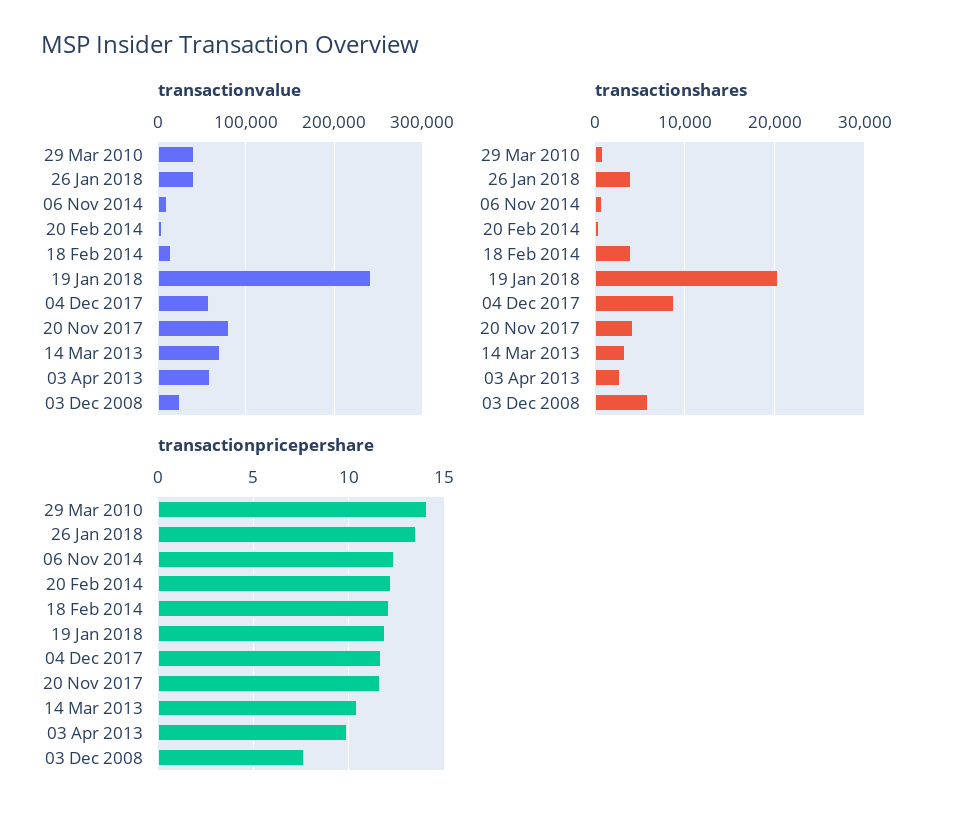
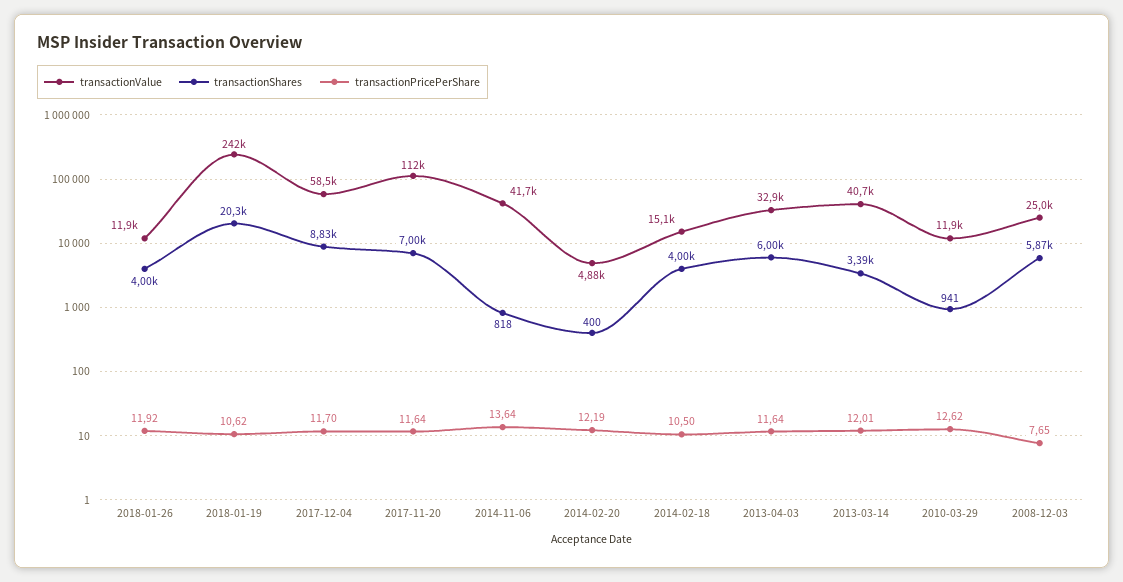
  {
    "transactionvalue": {
-     "29 Mar 2010": 40000,
+     "29 Mar 2010": 11900,
-     "26 Jan 2018": 40000,
+     "26 Jan 2018": 11900,
-     "06 Nov 2014": 10000,
+     "06 Nov 2014": 41700,
      "20 Feb 2014": 4880,
      "18 Feb 2014": 15100,
      "19 Jan 2018": 242000,
      "04 Dec 2017": 58500,
-     "20 Nov 2017": 80000,
+     "20 Nov 2017": 112000,
-     "14 Mar 2013": 70000,
+     "14 Mar 2013": 40700,
-     "03 Apr 2013": 60000,
+     "03 Apr 2013": 32900,
      "03 Dec 2008": 25000
    },
    "transactionshares": {
      "29 Mar 2010": 941,
      "26 Jan 2018": 4000,
      "06 Nov 2014": 818,
      "20 Feb 2014": 400,
      "18 Feb 2014": 4000,
      "19 Jan 2018": 20300,
      "04 Dec 2017": 8830,
-     "20 Nov 2017": 4000,
+     "20 Nov 2017": 7000,
      "14 Mar 2013": 3390,
-     "03 Apr 2013": 3000,
+     "03 Apr 2013": 6000,
      "03 Dec 2008": 5870
    },
    "transactionpricepershare": {
-     "29 Mar 2010": 14,
+     "29 Mar 2010": 12.62,
-     "26 Jan 2018": 13.5,
+     "26 Jan 2018": 11.92,
-     "06 Nov 2014": 12.5,
+     "06 Nov 2014": 13.64,
      "20 Feb 2014": 12.19,
-     "18 Feb 2014": 12,
+     "18 Feb 2014": 10.5,
-     "19 Jan 2018": 12,
+     "19 Jan 2018": 10.62,
      "04 Dec 2017": 11.7,
      "20 Nov 2017": 11.64,
-     "14 Mar 2013": 10.5,
+     "14 Mar 2013": 12.01,
-     "03 Apr 2013": 10,
+     "03 Apr 2013": 11.64,
      "03 Dec 2008": 7.65
    }
  }

